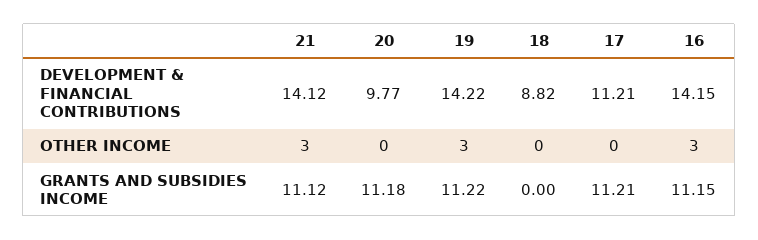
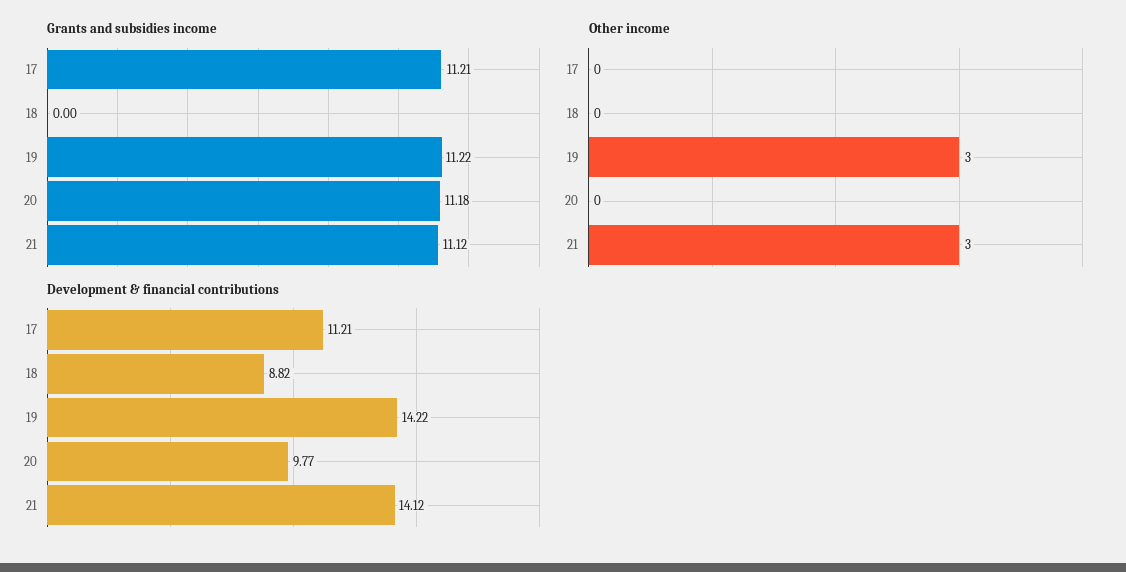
  {
    "DEVELOPMENT & FINANCIAL CONTRIBUTIONS": {
      "21": 14.12,
      "20": 9.77,
      "19": 14.22,
      "18": 8.82,
-     "17": 11.21,
+     "17": 11.21
-     "16": 14.15
    },
    "OTHER INCOME": {
      "21": 3,
      "20": 0,
      "19": 3,
      "18": 0,
-     "17": 0,
+     "17": 0
-     "16": 3
    },
    "GRANTS AND SUBSIDIES INCOME": {
      "21": 11.12,
      "20": 11.18,
      "19": 11.22,
      "18": 0,
-     "17": 11.21,
+     "17": 11.21
-     "16": 11.15
    }
  }

